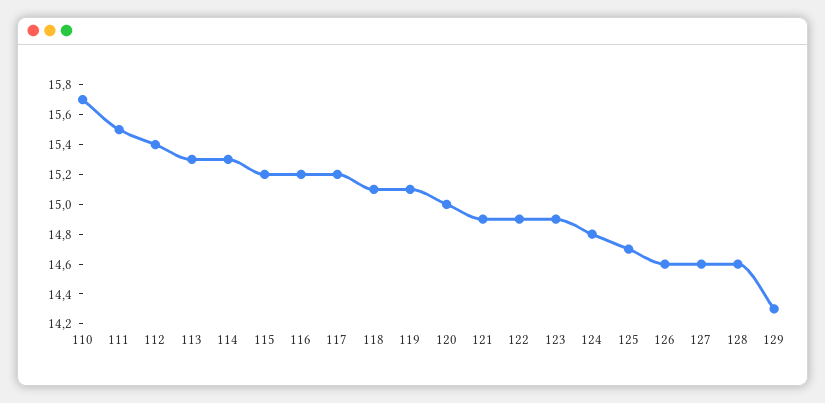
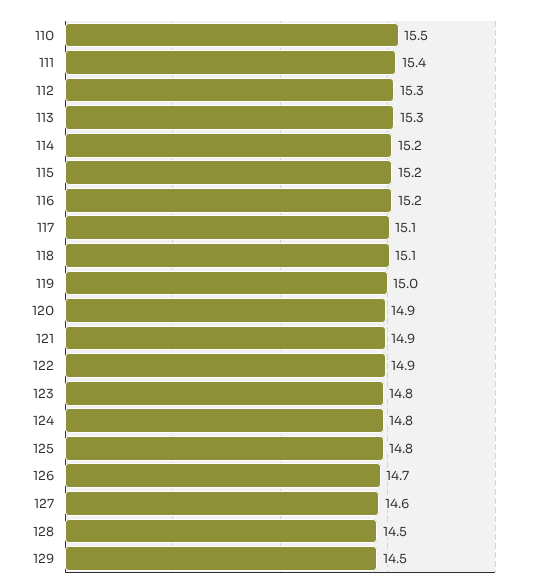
  {
-   "110": 15.7,
+   "110": 15.5,
-   "111": 15.5,
+   "111": 15.4,
-   "112": 15.4,
+   "112": 15.3,
    "113": 15.3,
-   "114": 15.3,
+   "114": 15.2,
    "115": 15.2,
    "116": 15.2,
-   "117": 15.2,
+   "117": 15.1,
    "118": 15.1,
-   "119": 15.1,
+   "119": 15,
-   "120": 15,
+   "120": 14.9,
    "121": 14.9,
    "122": 14.9,
-   "123": 14.9,
+   "123": 14.8,
    "124": 14.8,
-   "125": 14.7,
+   "125": 14.8,
-   "126": 14.6,
+   "126": 14.7,
    "127": 14.6,
-   "128": 14.6,
+   "128": 14.5,
-   "129": 14.3
+   "129": 14.5
  }

